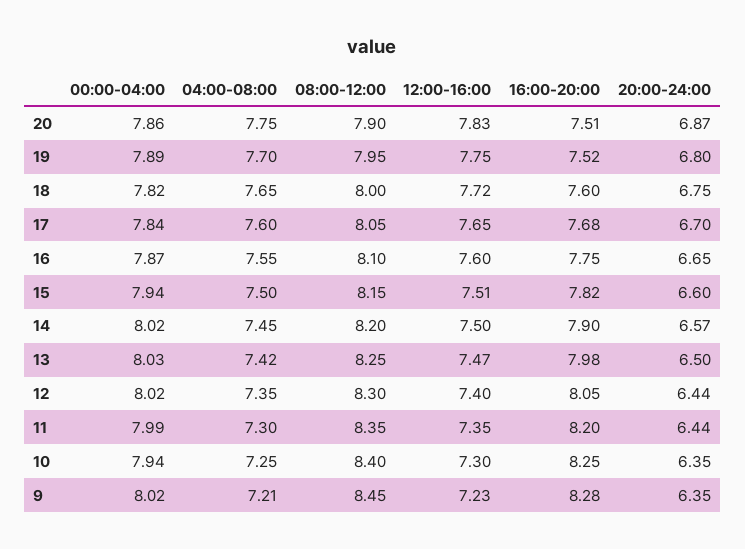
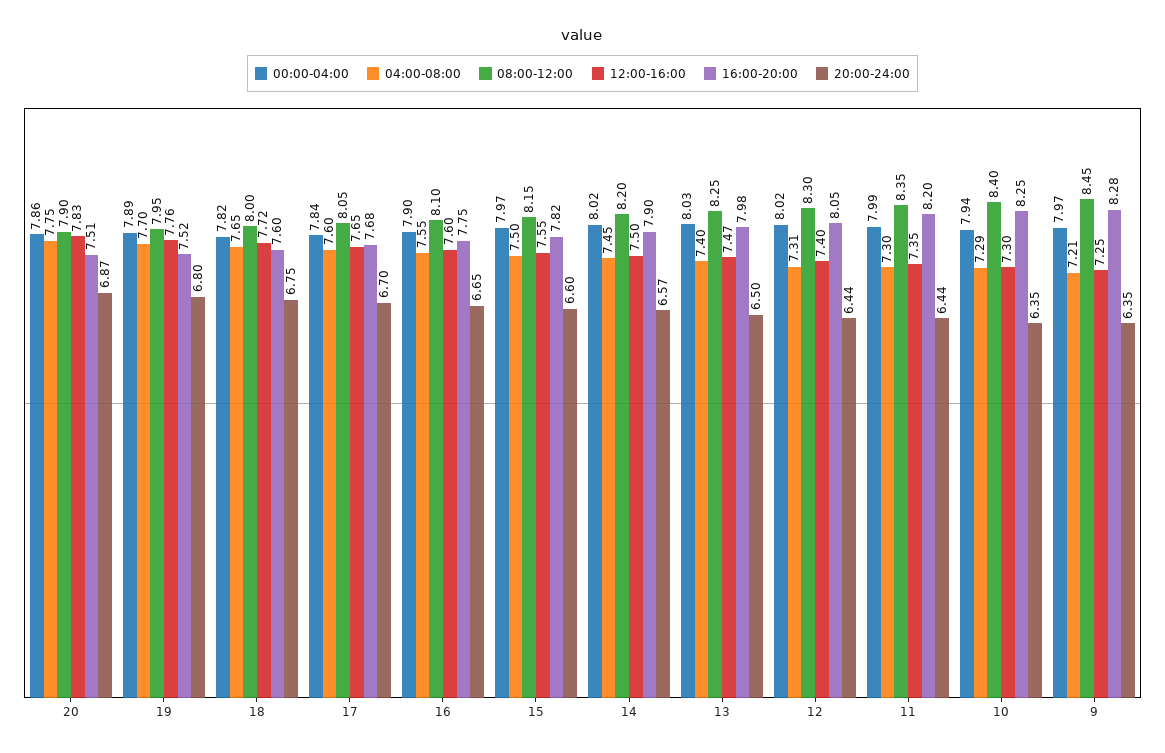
  {
    "00:00-04:00": {
      "20": 7.86,
      "19": 7.89,
      "18": 7.82,
      "17": 7.84,
-     "16": 7.87,
+     "16": 7.9,
-     "15": 7.94,
+     "15": 7.97,
      "14": 8.02,
      "13": 8.03,
      "12": 8.02,
      "11": 7.99,
      "10": 7.94,
-     "9": 8.02
+     "9": 7.97
    },
    "04:00-08:00": {
      "20": 7.75,
      "19": 7.7,
      "18": 7.65,
      "17": 7.6,
      "16": 7.55,
      "15": 7.5,
      "14": 7.45,
-     "13": 7.42,
+     "13": 7.4,
-     "12": 7.35,
+     "12": 7.31,
      "11": 7.3,
-     "10": 7.25,
+     "10": 7.29,
      "9": 7.21
    },
    "08:00-12:00": {
      "20": 7.9,
      "19": 7.95,
      "18": 8,
      "17": 8.05,
      "16": 8.1,
      "15": 8.15,
      "14": 8.2,
      "13": 8.25,
      "12": 8.3,
      "11": 8.35,
      "10": 8.4,
      "9": 8.45
    },
    "12:00-16:00": {
      "20": 7.83,
-     "19": 7.75,
+     "19": 7.76,
      "18": 7.72,
      "17": 7.65,
      "16": 7.6,
-     "15": 7.51,
+     "15": 7.55,
      "14": 7.5,
      "13": 7.47,
      "12": 7.4,
      "11": 7.35,
      "10": 7.3,
-     "9": 7.23
+     "9": 7.25
    },
    "16:00-20:00": {
      "20": 7.51,
      "19": 7.52,
      "18": 7.6,
      "17": 7.68,
      "16": 7.75,
      "15": 7.82,
      "14": 7.9,
      "13": 7.98,
      "12": 8.05,
      "11": 8.2,
      "10": 8.25,
      "9": 8.28
    },
    "20:00-24:00": {
      "20": 6.87,
      "19": 6.8,
      "18": 6.75,
      "17": 6.7,
      "16": 6.65,
      "15": 6.6,
      "14": 6.57,
      "13": 6.5,
      "12": 6.44,
      "11": 6.44,
      "10": 6.35,
      "9": 6.35
    }
  }

